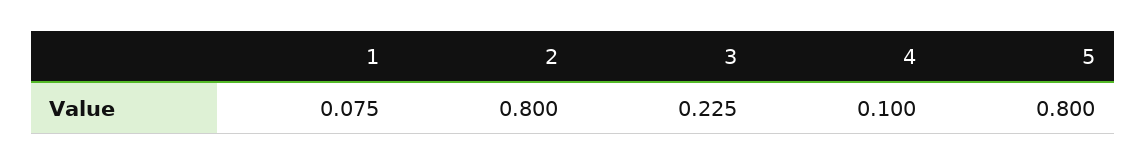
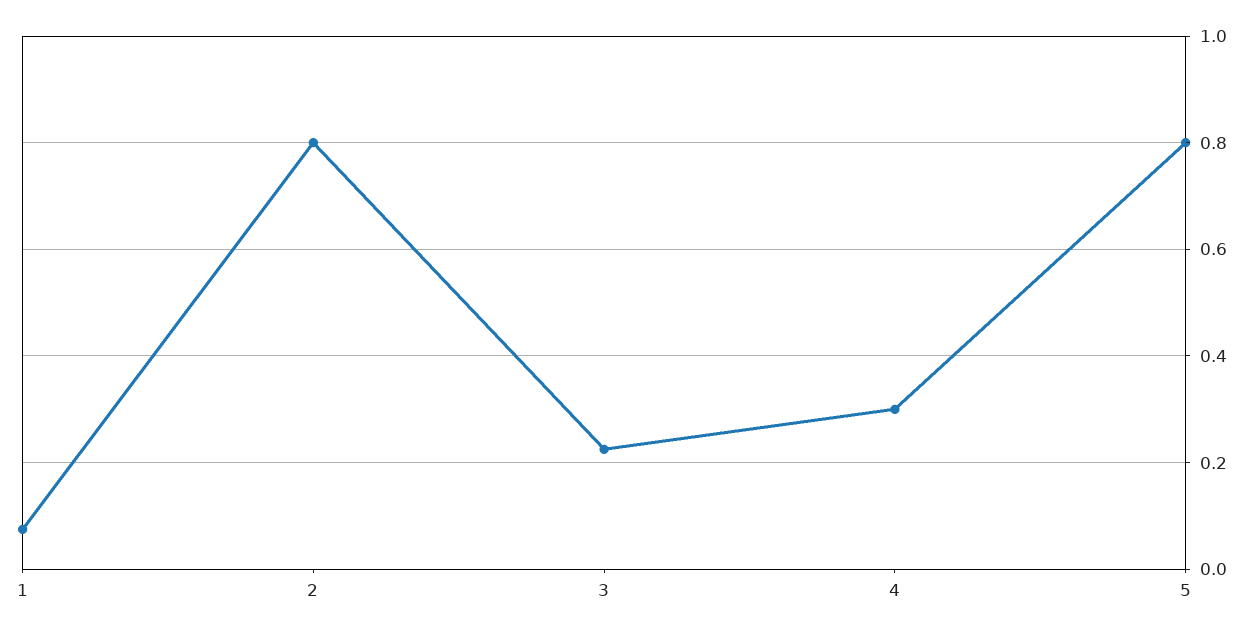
  {
    "1": 0.075,
    "2": 0.8,
    "3": 0.225,
-   "4": 0.1,
+   "4": 0.3,
    "5": 0.8
  }

